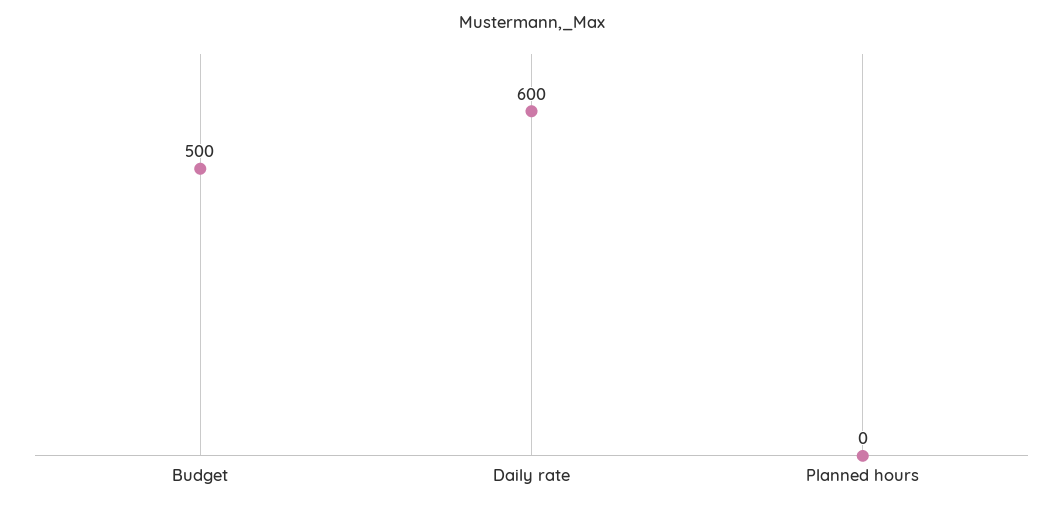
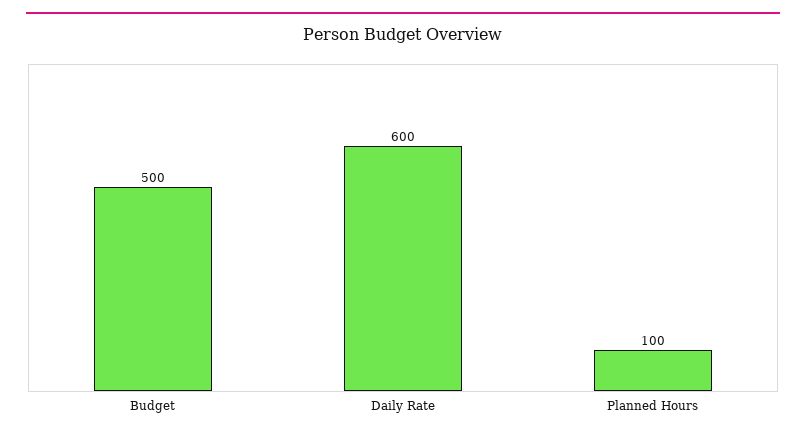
  {
    "Budget": 500,
    "Daily rate": 600,
-   "Planned hours": 0
+   "Planned hours": 100
  }

